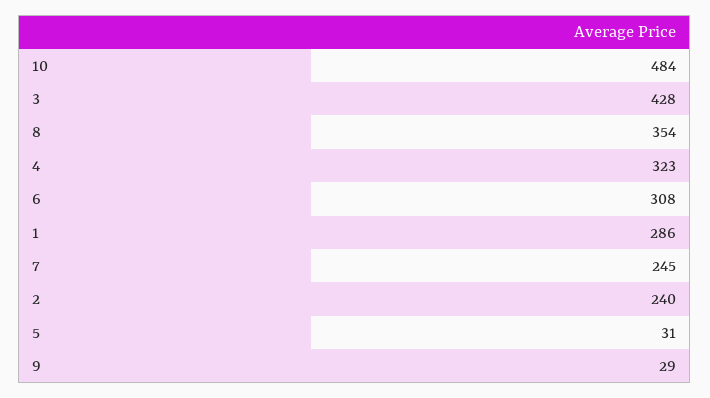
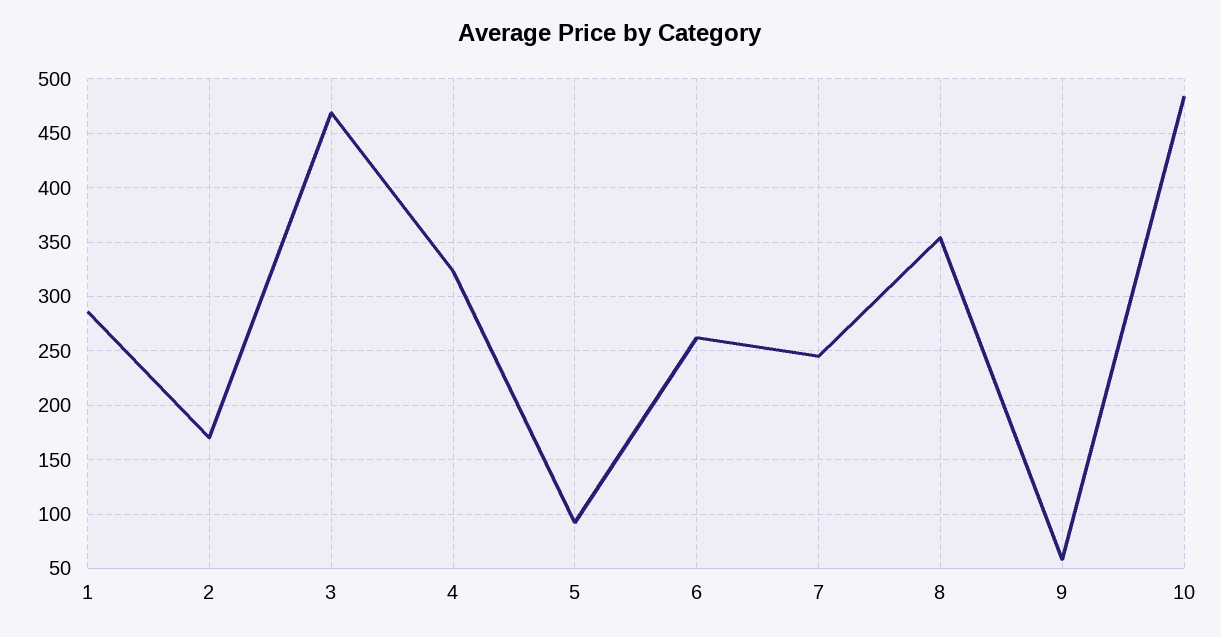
  {
    "10": 484,
-   "3": 428,
+   "3": 470,
    "8": 354,
    "4": 323,
-   "6": 308,
+   "6": 260,
    "1": 286,
    "7": 245,
-   "2": 240,
+   "2": 170,
-   "5": 31,
+   "5": 90,
-   "9": 29
+   "9": 60
  }

